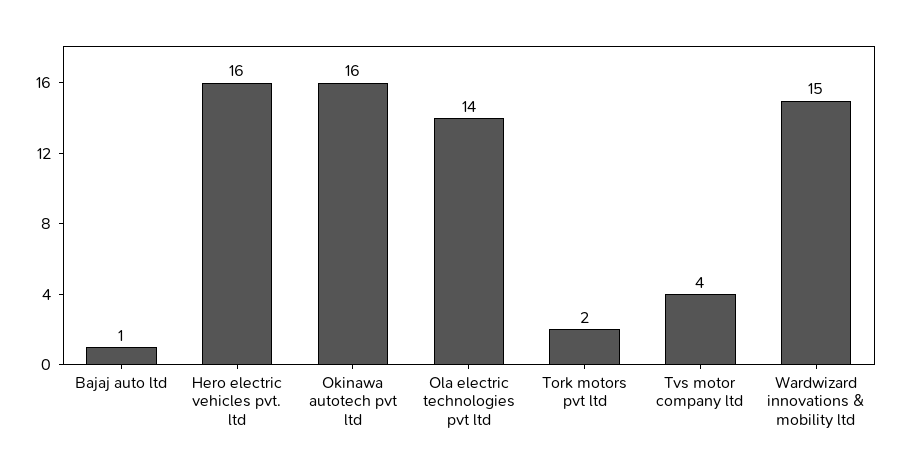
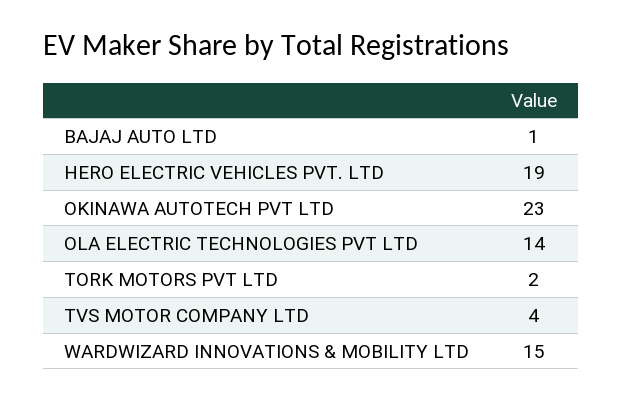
  {
    "Bajaj auto ltd": 1,
-   "Hero electric vehicles pvt. ltd": 16,
+   "Hero electric vehicles pvt. ltd": 19,
-   "Okinawa autotech pvt ltd": 16,
+   "Okinawa autotech pvt ltd": 23,
    "Ola electric technologies pvt ltd": 14,
    "Tork motors pvt ltd": 2,
    "Tvs motor company ltd": 4,
    "Wardwizard innovations & mobility ltd": 15
  }

